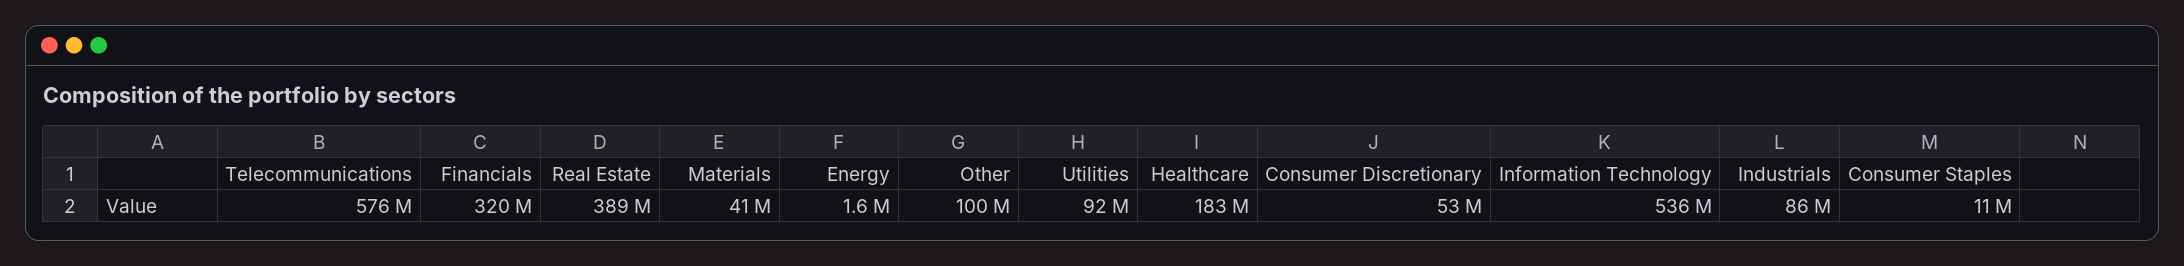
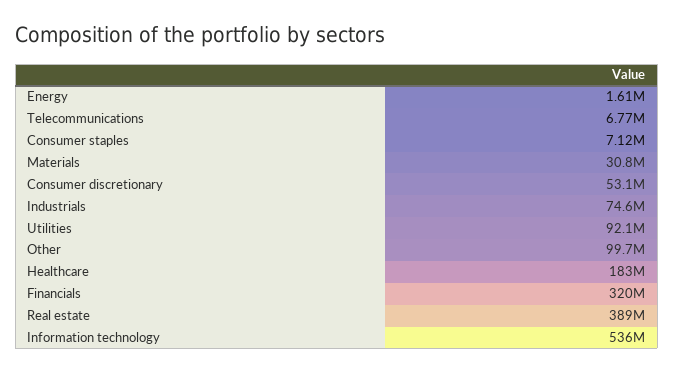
  {
-   "Telecommunications": 576000000,
+   "Telecommunications": 6770000,
    "Financials": 320000000,
    "Real Estate": 389000000,
-   "Materials": 41000000,
+   "Materials": 30800000,
    "Energy": 1610000,
    "Other": 99700000,
    "Utilities": 92100000,
    "Healthcare": 183000000,
    "Consumer Discretionary": 53100000,
    "Information Technology": 536000000,
-   "Industrials": 86000000,
+   "Industrials": 74600000,
-   "Consumer Staples": 11000000
+   "Consumer Staples": 7120000
  }

